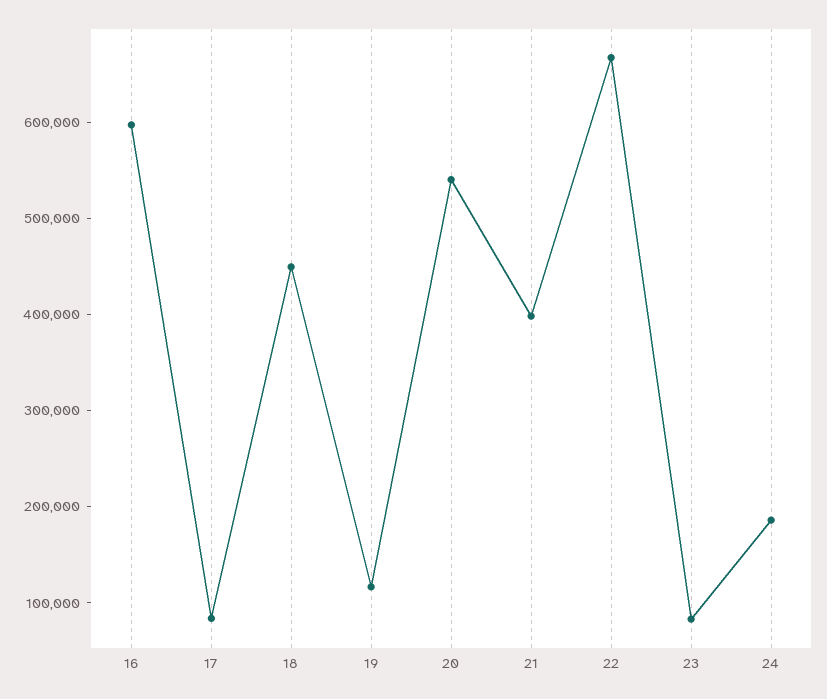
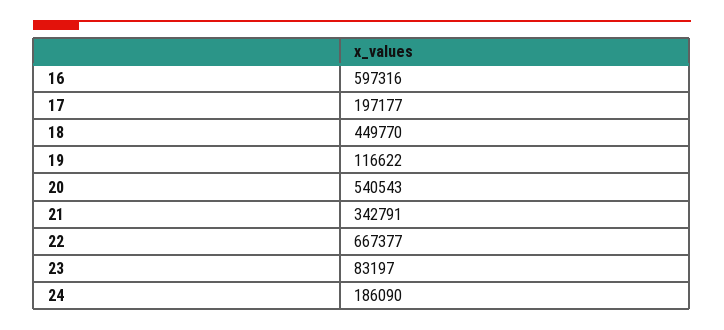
  {
    "16": 597316,
-   "17": 80000,
+   "17": 197177,
    "18": 449770,
    "19": 116622,
    "20": 540543,
-   "21": 400000,
+   "21": 342791,
    "22": 667377,
    "23": 83197,
    "24": 186090
  }

